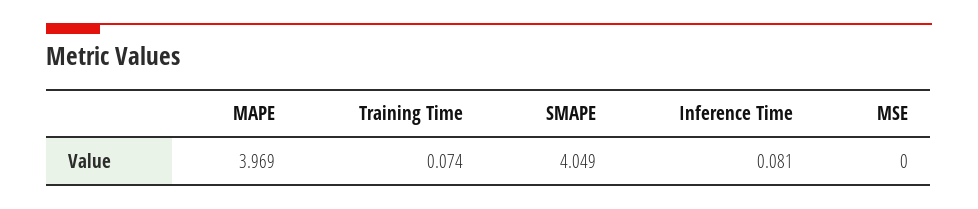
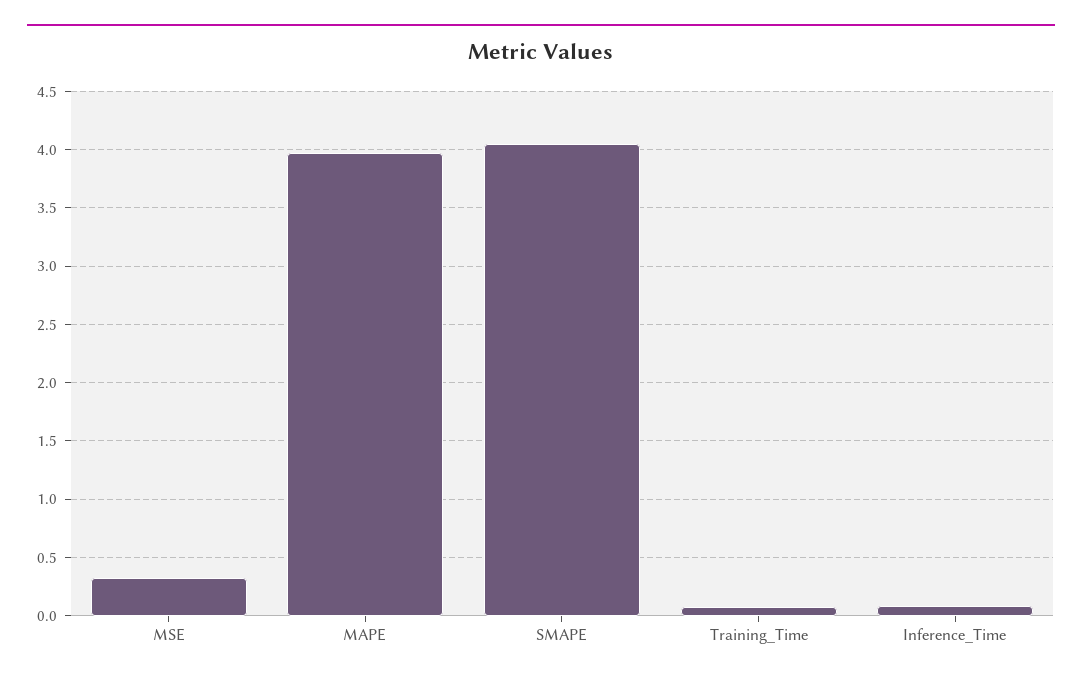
  {
    "MAPE": 3.969,
    "Training Time": 0.074,
    "SMAPE": 4.049,
    "Inference Time": 0.081,
-   "MSE": 0
+   "MSE": 0.3
  }

